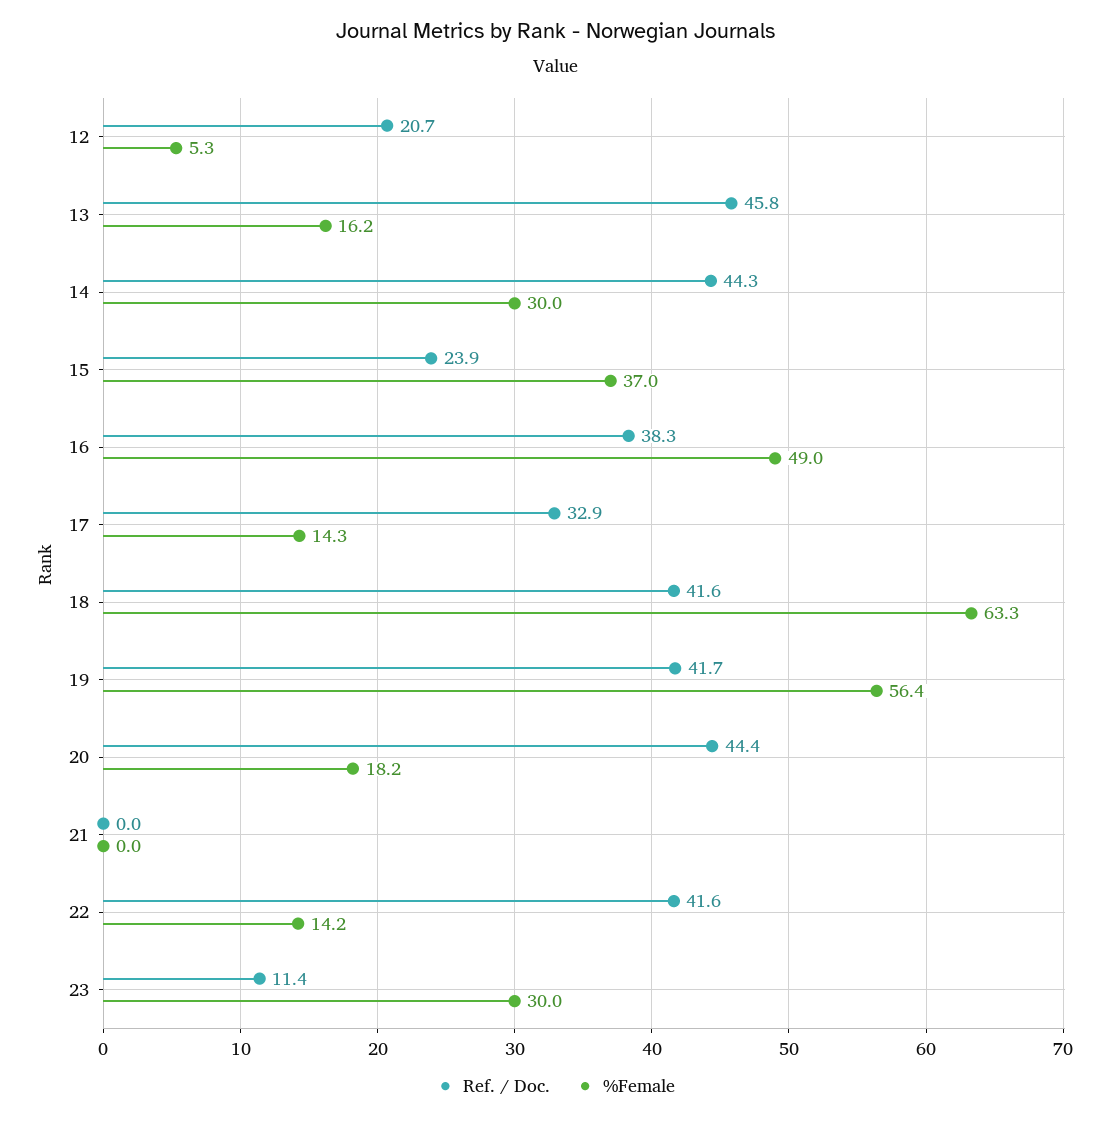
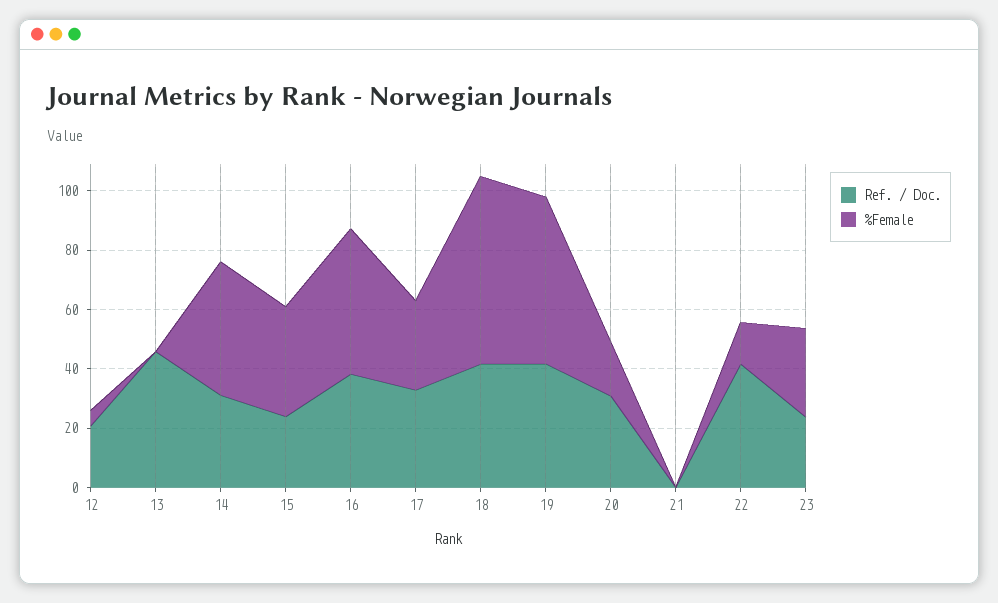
  {
    "Ref. / Doc.": {
      "12": 20.7,
      "13": 45.8,
-     "14": 44.3,
+     "14": 30,
      "15": 23.9,
      "16": 38.3,
      "17": 32.9,
      "18": 41.6,
      "19": 41.7,
-     "20": 44.4,
+     "20": 30,
      "21": 0,
      "22": 41.6,
-     "23": 11.4
+     "23": 25
    },
    "%Female": {
      "12": 5.3,
-     "13": 16.2,
+     "13": 0,
-     "14": 30,
+     "14": 45,
      "15": 37,
      "16": 49,
-     "17": 14.3,
+     "17": 30,
      "18": 63.3,
      "19": 56.4,
      "20": 18.2,
      "21": 0,
      "22": 14.2,
      "23": 30
    }
  }

